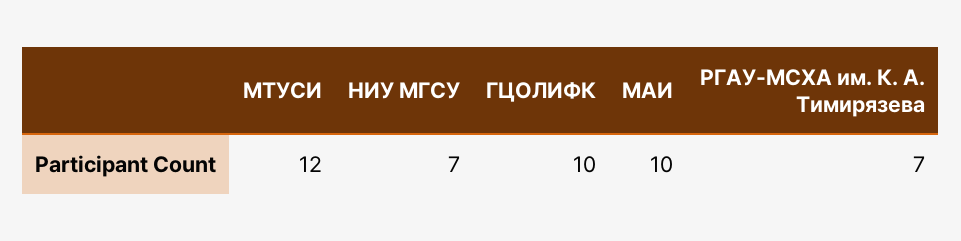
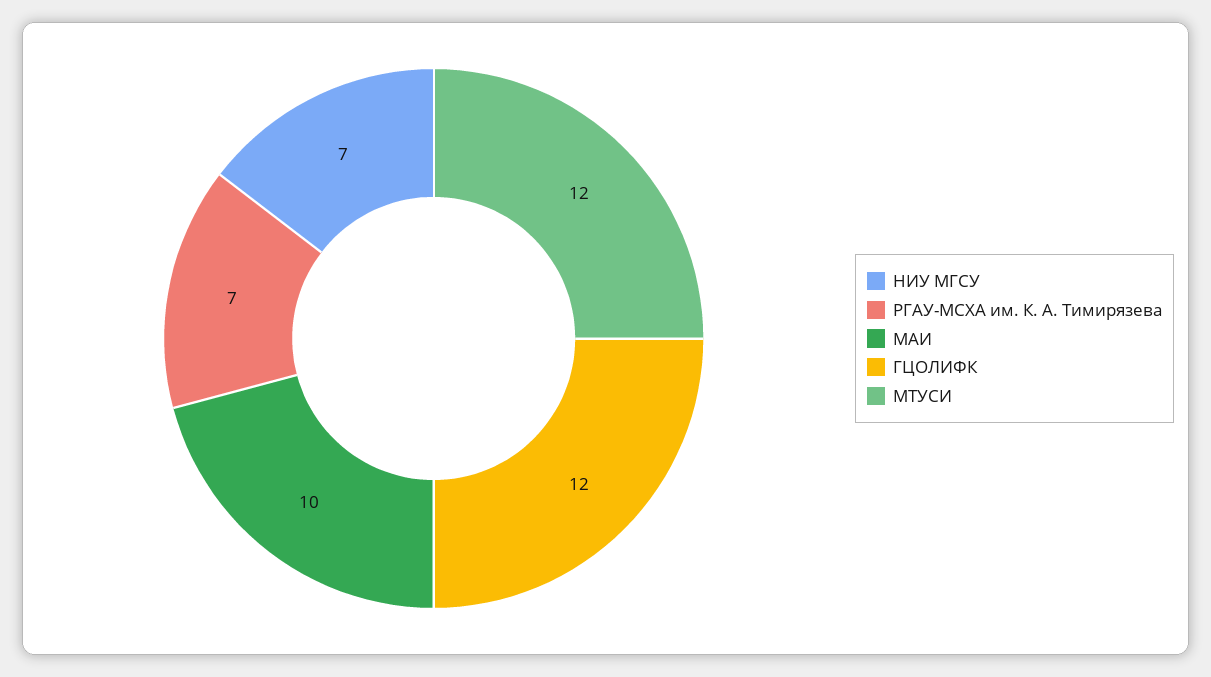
  {
    "МТУСИ": 12,
    "НИУ МГСУ": 7,
-   "ГЦОЛИФК": 10,
+   "ГЦОЛИФК": 12,
    "МАИ": 10,
    "РГАУ-МСХА им. К. А. Тимирязева": 7
  }

